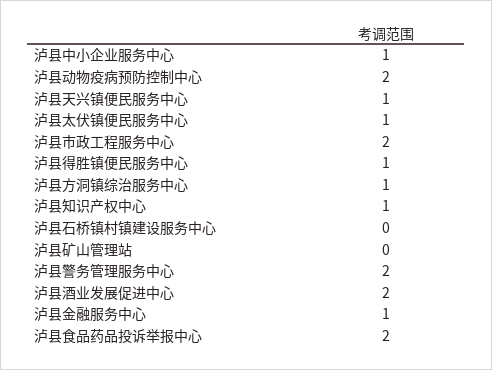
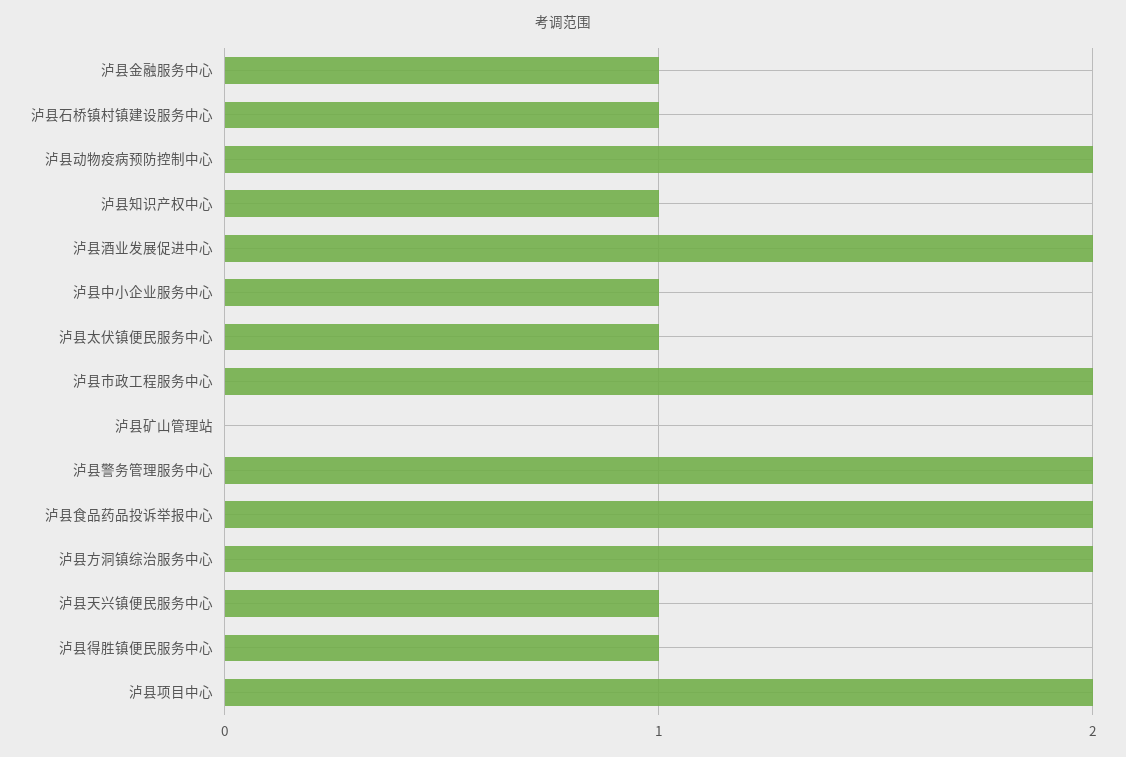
  {
    "泸县中小企业服务中心": 1,
    "泸县动物疫病预防控制中心": 2,
    "泸县天兴镇便民服务中心": 1,
    "泸县太伏镇便民服务中心": 1,
    "泸县市政工程服务中心": 2,
    "泸县得胜镇便民服务中心": 1,
-   "泸县方洞镇综治服务中心": 1,
+   "泸县方洞镇综治服务中心": 2,
    "泸县知识产权中心": 1,
-   "泸县石桥镇村镇建设服务中心": 0,
+   "泸县石桥镇村镇建设服务中心": 1,
    "泸县矿山管理站": 0,
    "泸县警务管理服务中心": 2,
    "泸县酒业发展促进中心": 2,
    "泸县金融服务中心": 1,
-   "泸县食品药品投诉举报中心": 2
+   "泸县食品药品投诉举报中心": 2,
+   "泸县项目中心": 2
  }

